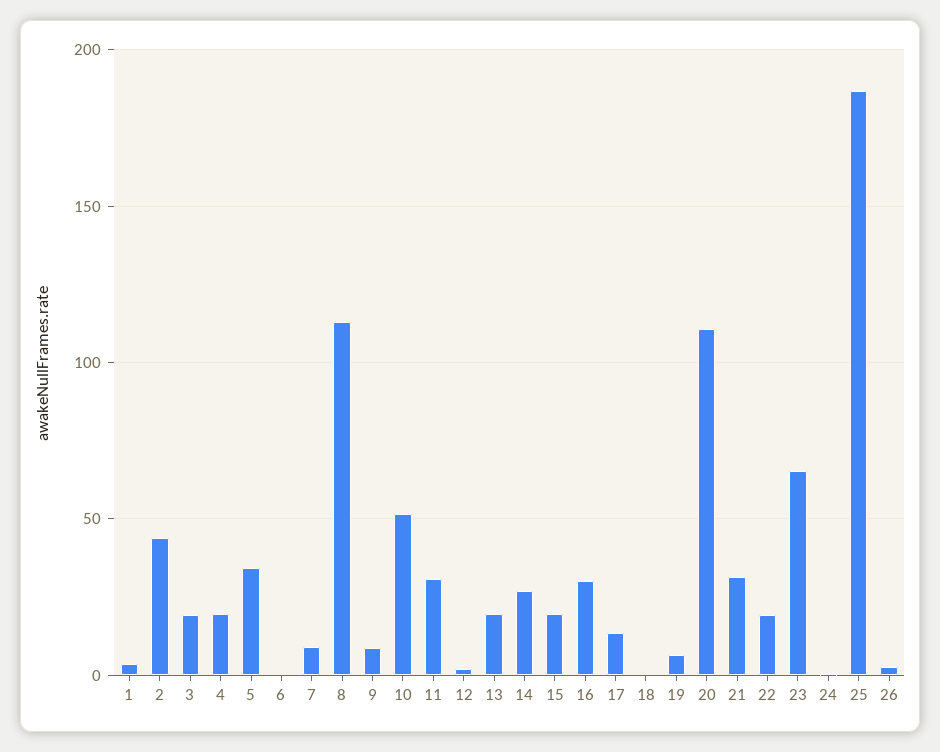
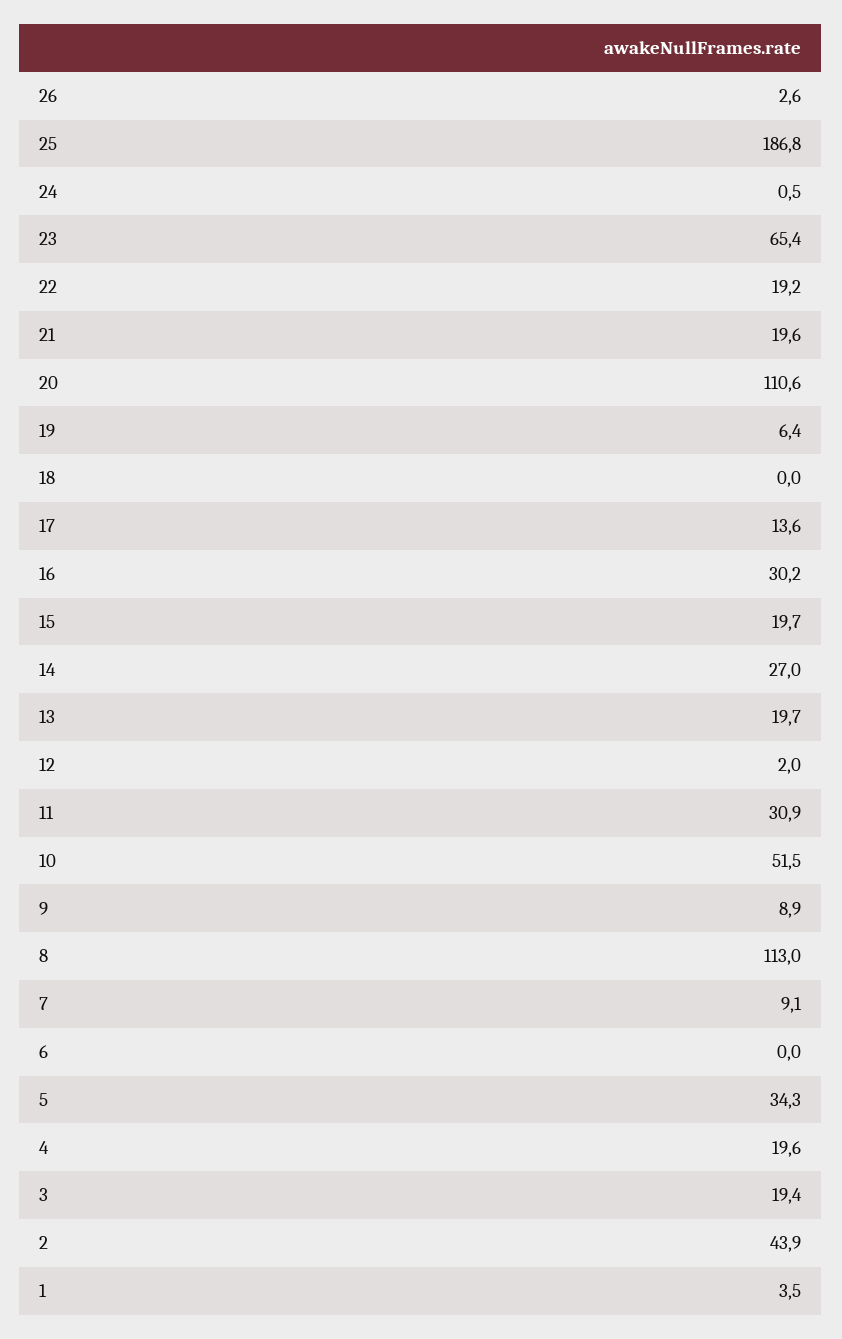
  {
    "1": 3.5,
    "2": 43.9,
    "3": 19.4,
    "4": 19.6,
    "5": 34.3,
    "6": 0,
    "7": 9.1,
    "8": 113,
    "9": 8.9,
    "10": 51.5,
    "11": 30.9,
    "12": 2,
    "13": 19.7,
    "14": 27,
    "15": 19.7,
    "16": 30.2,
    "17": 13.6,
    "18": 0,
    "19": 6.4,
    "20": 110.6,
-   "21": 30,
+   "21": 19.6,
    "22": 19.2,
    "23": 65.4,
    "24": 0.5,
    "25": 186.8,
    "26": 2.6
  }

